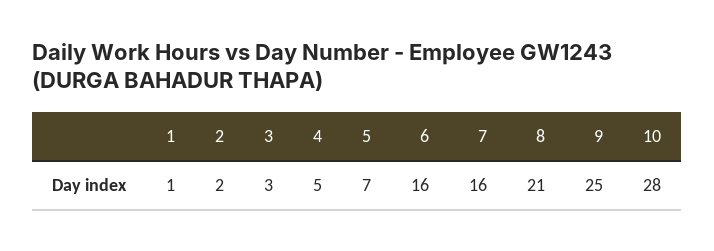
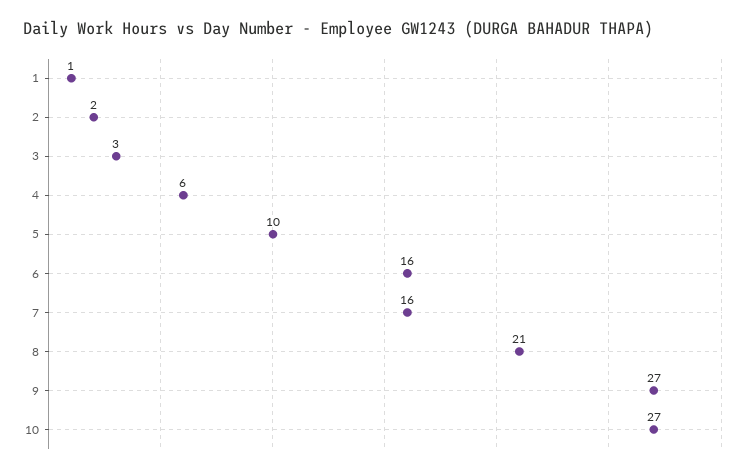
  {
    "1": 1,
    "2": 2,
    "3": 3,
-   "4": 5,
+   "4": 6,
-   "5": 7,
+   "5": 10,
    "6": 16,
    "7": 16,
    "8": 21,
-   "9": 25,
+   "9": 27,
-   "10": 28
+   "10": 27
  }

